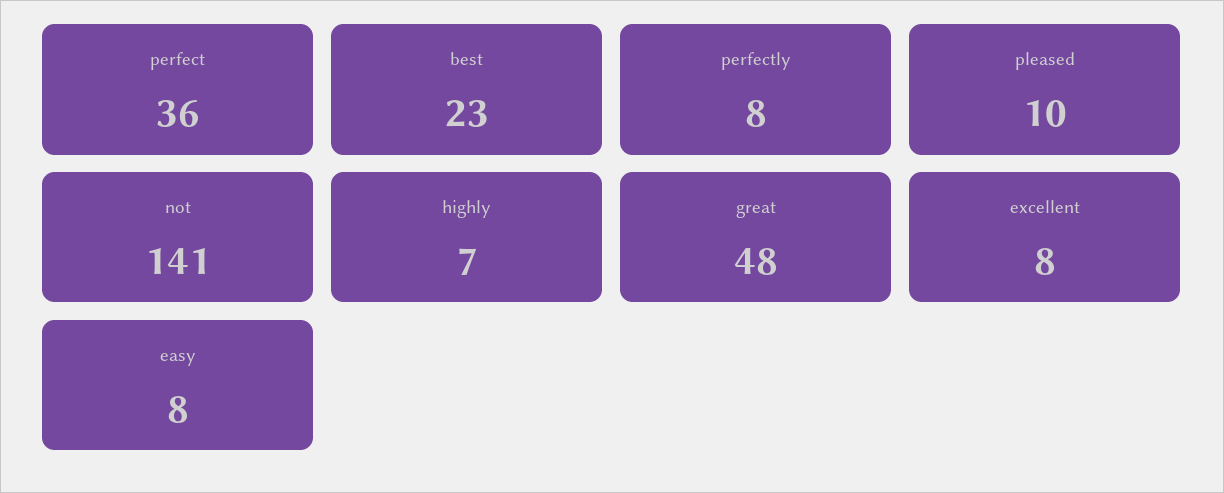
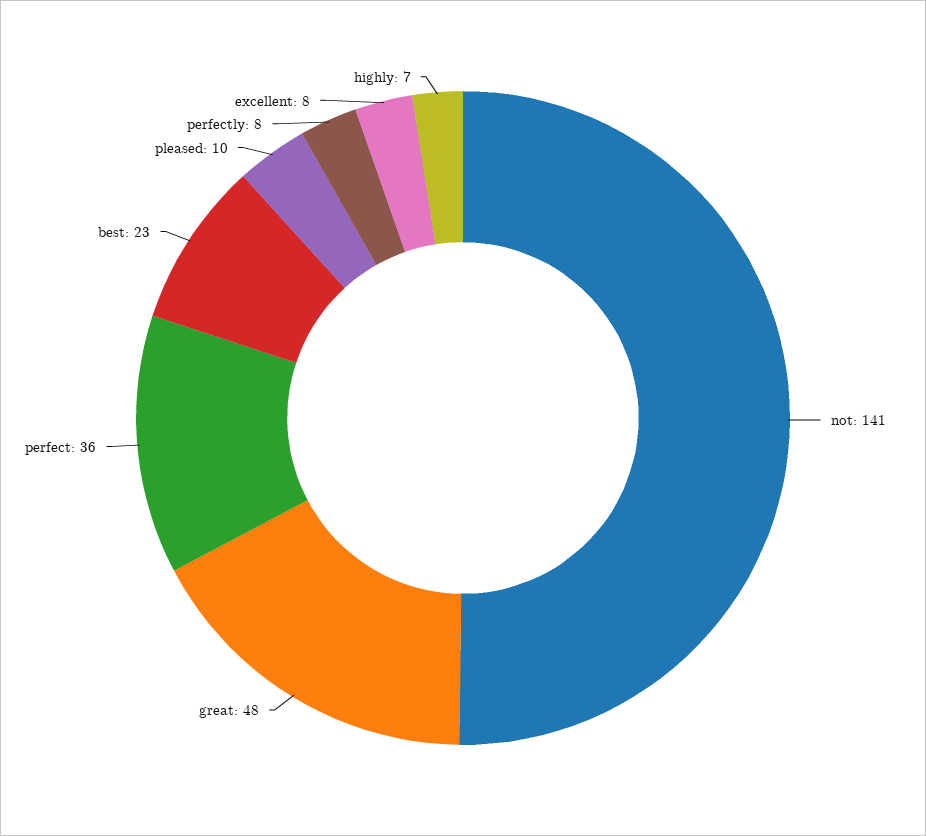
  {
    "perfect": 36,
    "best": 23,
    "perfectly": 8,
    "pleased": 10,
    "not": 141,
    "highly": 7,
    "great": 48,
-   "excellent": 8,
+   "excellent": 8
-   "easy": 8
  }

